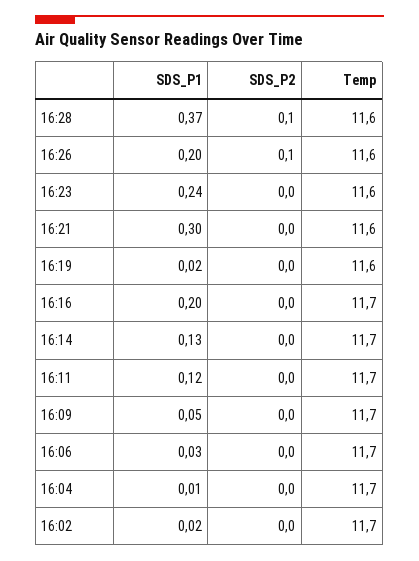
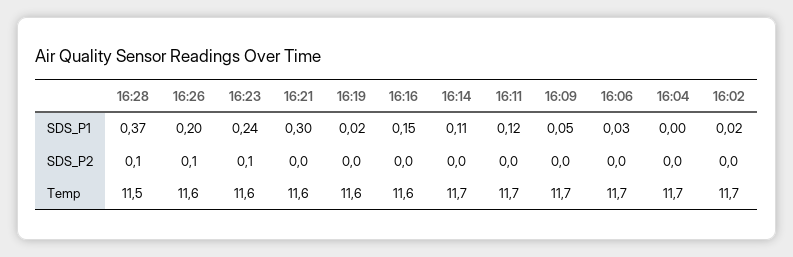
  {
    "SDS_P1": {
      "16:28": 0.37,
      "16:26": 0.2,
      "16:23": 0.24,
      "16:21": 0.3,
      "16:19": 0.02,
-     "16:16": 0.2,
+     "16:16": 0.15,
-     "16:14": 0.13,
+     "16:14": 0.11,
      "16:11": 0.12,
      "16:09": 0.05,
      "16:06": 0.03,
-     "16:04": 0.01,
+     "16:04": 0,
      "16:02": 0.02
    },
    "SDS_P2": {
      "16:28": 0.1,
      "16:26": 0.1,
-     "16:23": 0,
+     "16:23": 0.1,
      "16:21": 0,
      "16:19": 0,
      "16:16": 0,
      "16:14": 0,
      "16:11": 0,
      "16:09": 0,
      "16:06": 0,
      "16:04": 0,
      "16:02": 0
    },
    "Temp": {
-     "16:28": 11.6,
+     "16:28": 11.5,
      "16:26": 11.6,
      "16:23": 11.6,
      "16:21": 11.6,
      "16:19": 11.6,
-     "16:16": 11.7,
+     "16:16": 11.6,
      "16:14": 11.7,
      "16:11": 11.7,
      "16:09": 11.7,
      "16:06": 11.7,
      "16:04": 11.7,
      "16:02": 11.7
    }
  }

